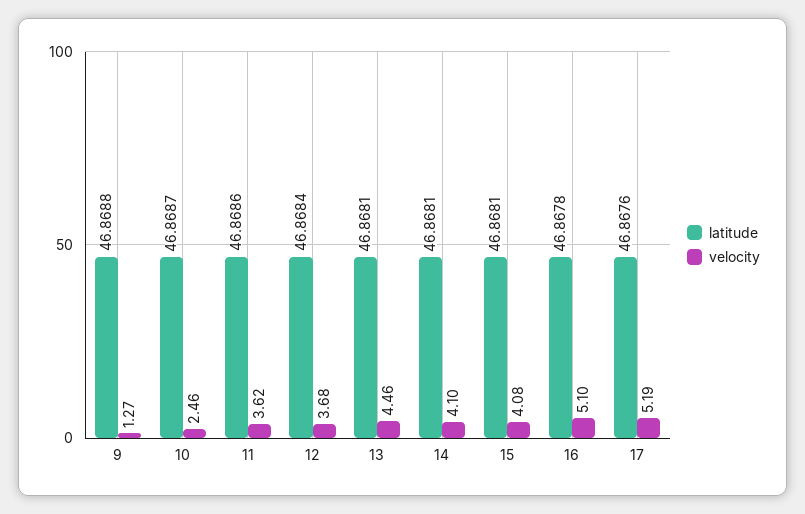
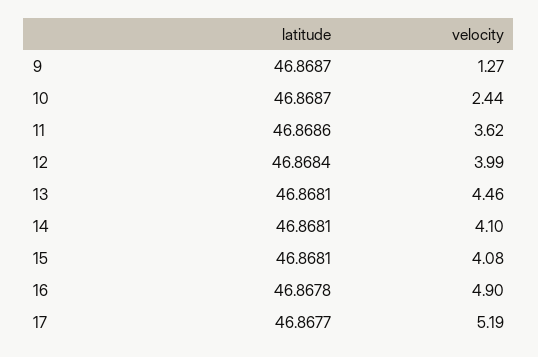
  {
    "latitude": {
-     "9": 46.8688,
+     "9": 46.8687,
      "10": 46.8687,
      "11": 46.8686,
      "12": 46.8684,
      "13": 46.8681,
      "14": 46.8681,
      "15": 46.8681,
      "16": 46.8678,
-     "17": 46.8676
+     "17": 46.8677
    },
    "velocity": {
      "9": 1.27,
-     "10": 2.46,
+     "10": 2.44,
      "11": 3.62,
-     "12": 3.68,
+     "12": 3.99,
      "13": 4.46,
      "14": 4.1,
      "15": 4.08,
-     "16": 5.1,
+     "16": 4.9,
      "17": 5.19
    }
  }

